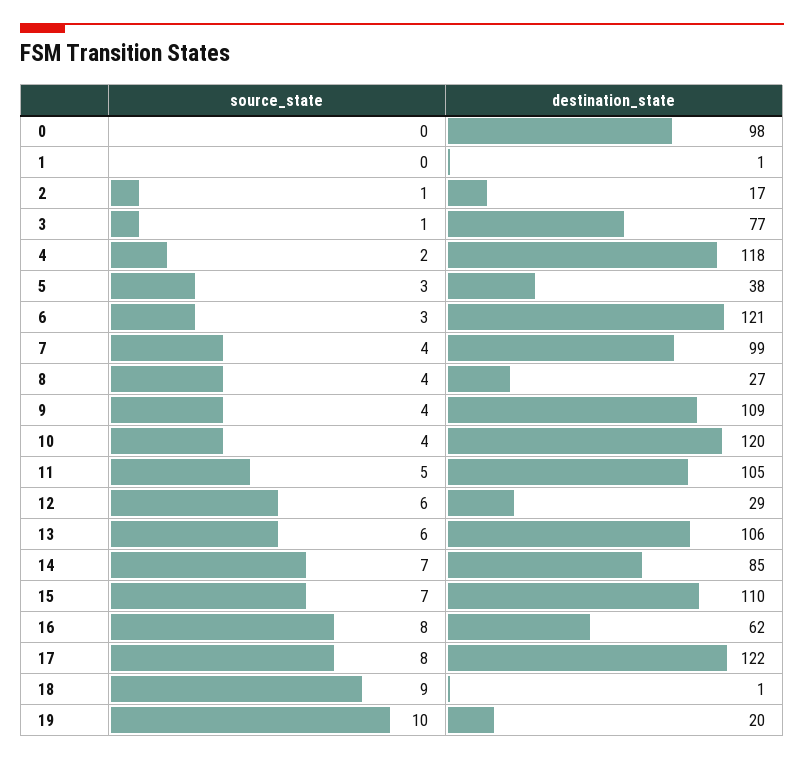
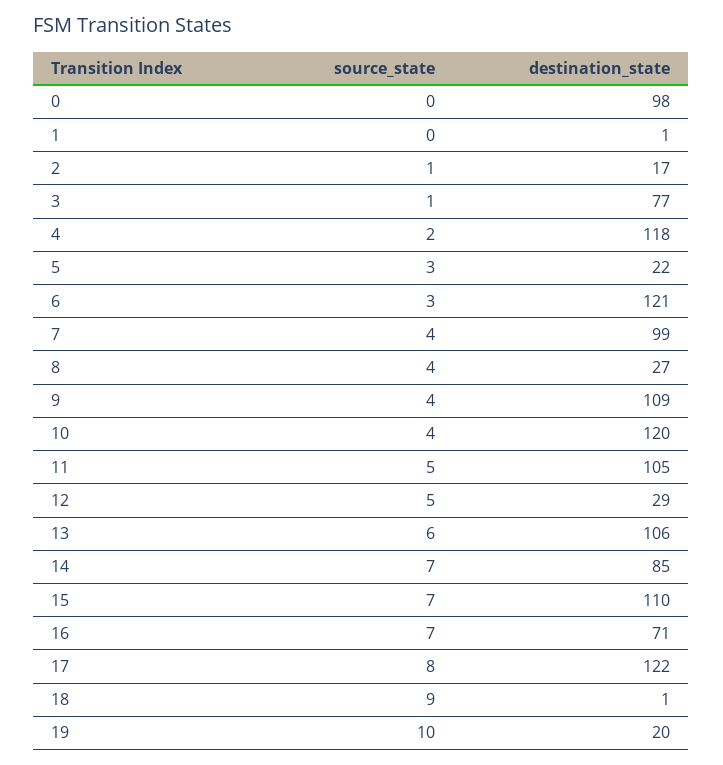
  {
    "source_state": {
      "0": 0,
      "1": 0,
      "2": 1,
      "3": 1,
      "4": 2,
      "5": 3,
      "6": 3,
      "7": 4,
      "8": 4,
      "9": 4,
      "10": 4,
      "11": 5,
-     "12": 6,
+     "12": 5,
      "13": 6,
      "14": 7,
      "15": 7,
-     "16": 8,
+     "16": 7,
      "17": 8,
      "18": 9,
      "19": 10
    },
    "destination_state": {
      "0": 98,
      "1": 1,
      "2": 17,
      "3": 77,
      "4": 118,
-     "5": 38,
+     "5": 22,
      "6": 121,
      "7": 99,
      "8": 27,
      "9": 109,
      "10": 120,
      "11": 105,
      "12": 29,
      "13": 106,
      "14": 85,
      "15": 110,
-     "16": 62,
+     "16": 71,
      "17": 122,
      "18": 1,
      "19": 20
    }
  }

